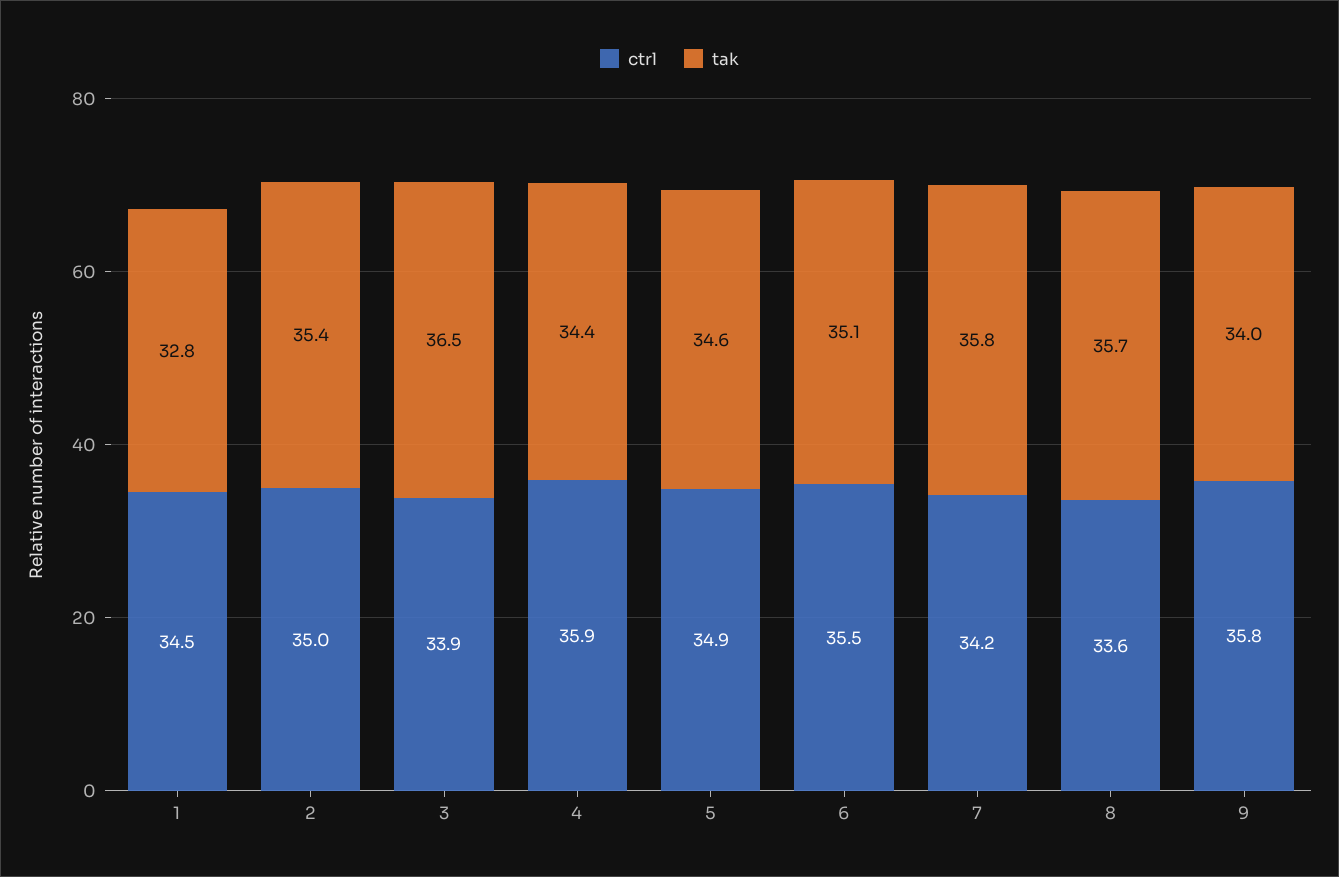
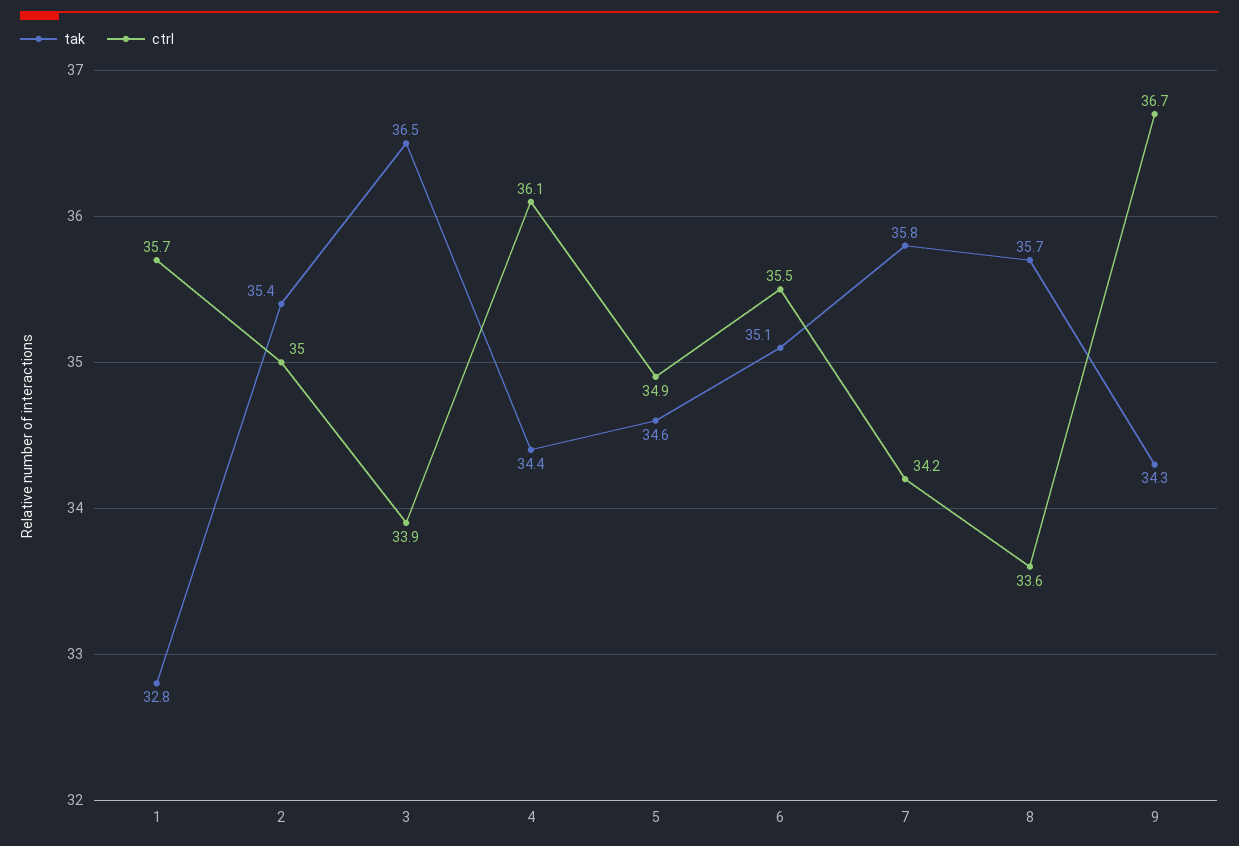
  {
    "ctrl": {
-     "1": 34.5,
+     "1": 35.7,
      "2": 35,
      "3": 33.9,
-     "4": 35.9,
+     "4": 36.1,
      "5": 34.9,
      "6": 35.5,
      "7": 34.2,
      "8": 33.6,
-     "9": 35.8
+     "9": 36.7
    },
    "tak": {
      "1": 32.8,
      "2": 35.4,
      "3": 36.5,
      "4": 34.4,
      "5": 34.6,
      "6": 35.1,
      "7": 35.8,
      "8": 35.7,
-     "9": 34
+     "9": 34.3
    }
  }

